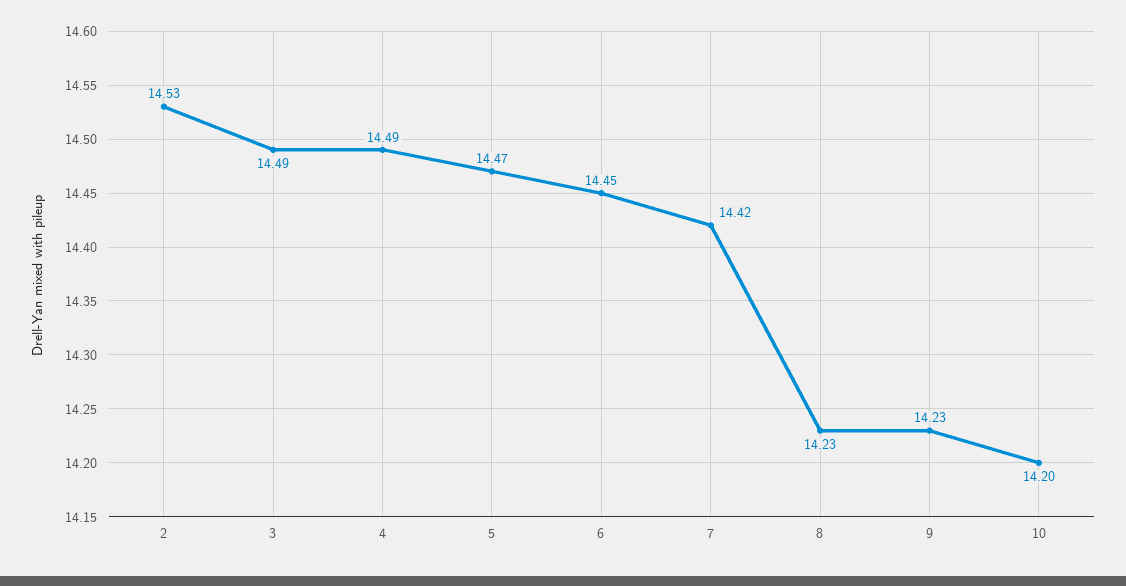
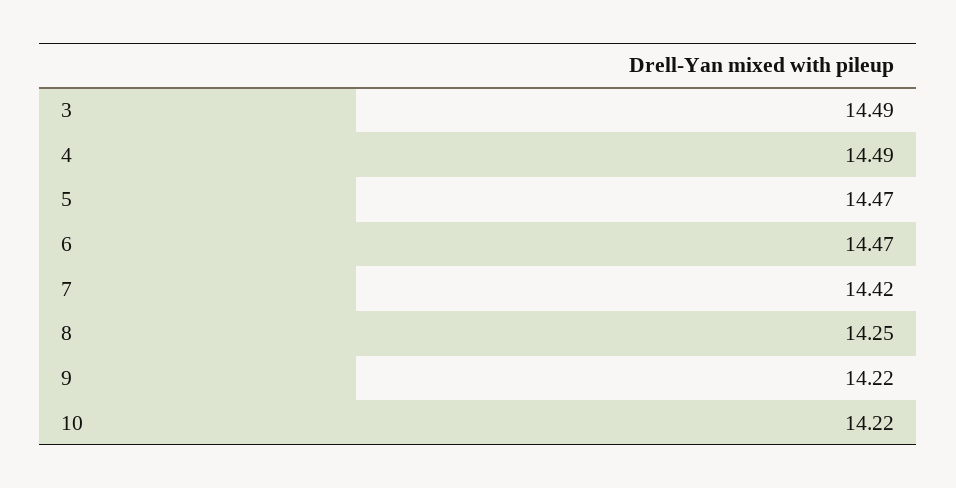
  {
-   "2": 14.53,
    "3": 14.49,
    "4": 14.49,
    "5": 14.47,
-   "6": 14.45,
+   "6": 14.47,
    "7": 14.42,
-   "8": 14.23,
+   "8": 14.25,
-   "9": 14.23,
+   "9": 14.22,
-   "10": 14.2
+   "10": 14.22
  }

